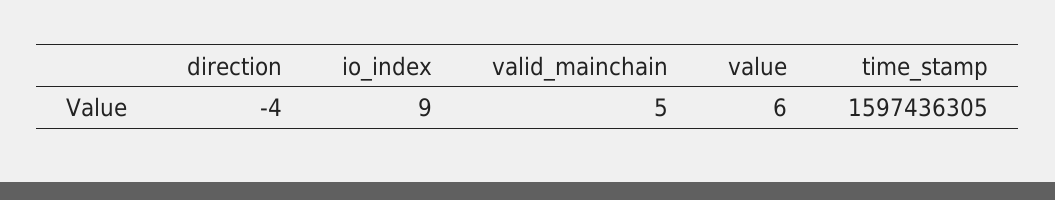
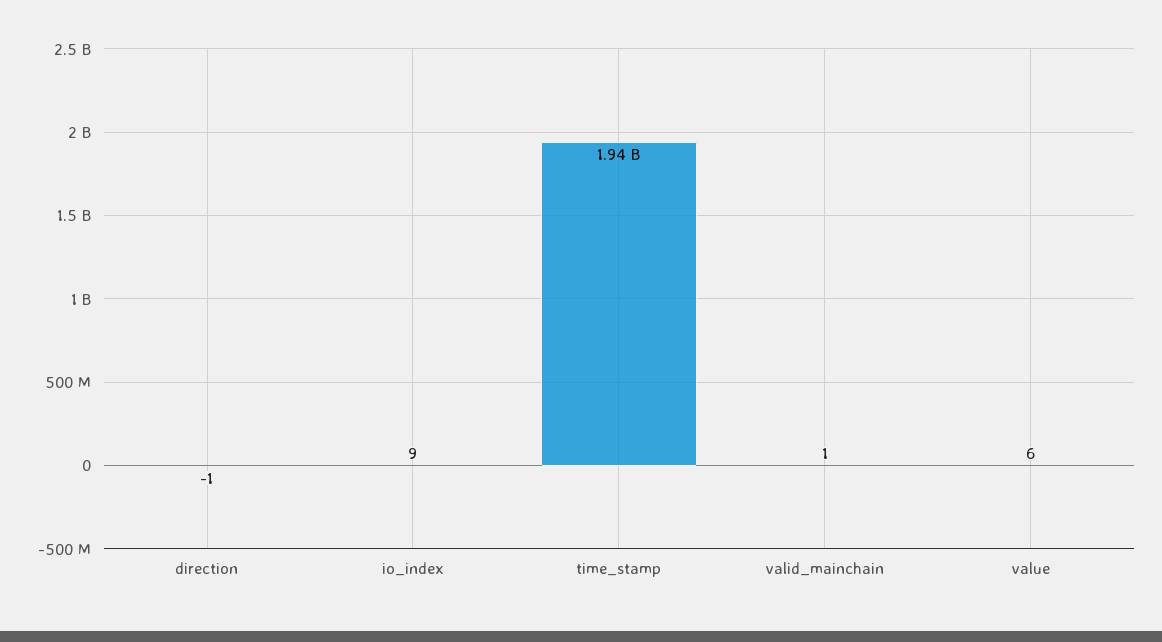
  {
-   "direction": -4,
+   "direction": -1,
    "io_index": 9,
-   "valid_mainchain": 5,
+   "valid_mainchain": 1,
    "value": 6,
-   "time_stamp": 1597436305
+   "time_stamp": 1940000000
  }

